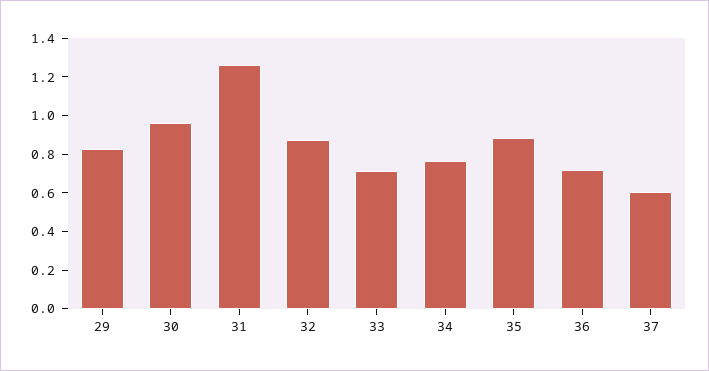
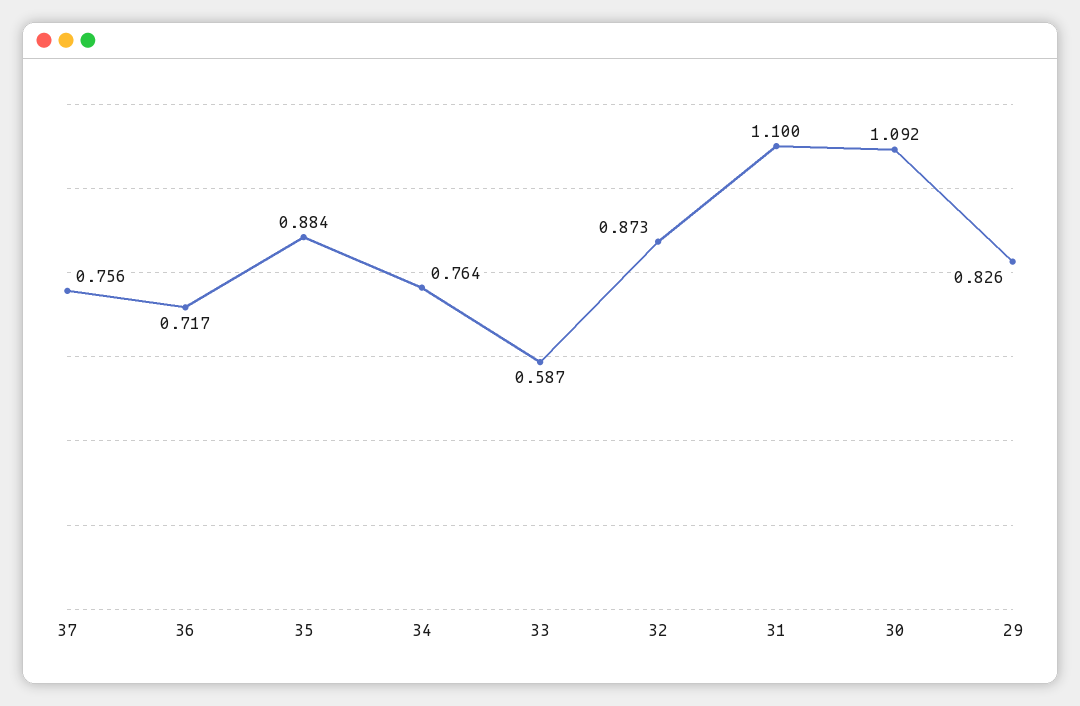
  {
    "29": 0.826,
-   "30": 0.95,
+   "30": 1.092,
-   "31": 1.25,
+   "31": 1.1,
    "32": 0.873,
-   "33": 0.7,
+   "33": 0.587,
    "34": 0.764,
    "35": 0.884,
    "36": 0.717,
-   "37": 0.6
+   "37": 0.756
  }

